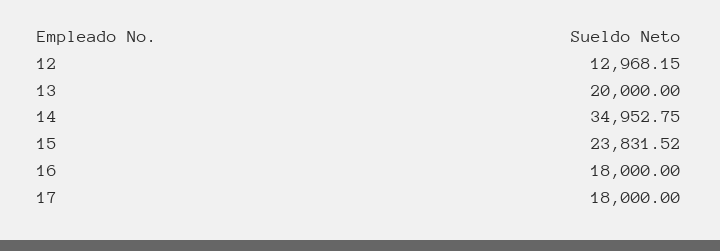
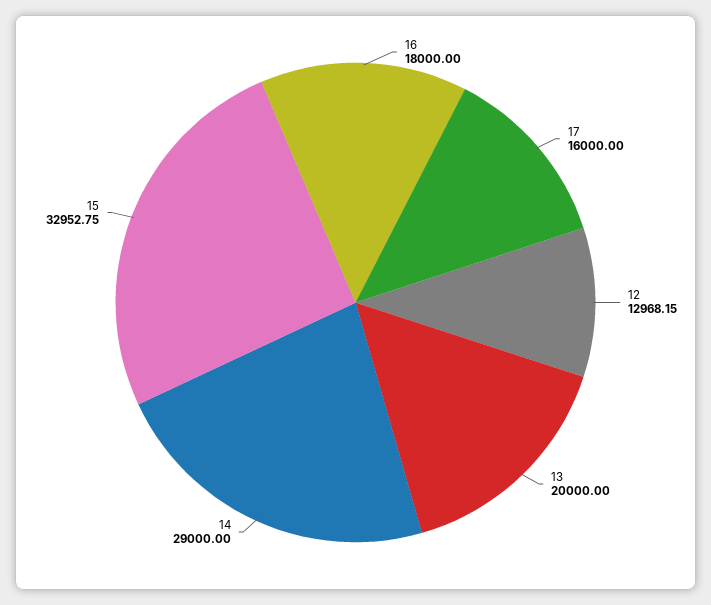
  {
    "12": 12968.15,
    "13": 20000,
-   "14": 34952.75,
+   "14": 29000,
-   "15": 23831.52,
+   "15": 32952.75,
    "16": 18000,
-   "17": 18000
+   "17": 16000
  }

